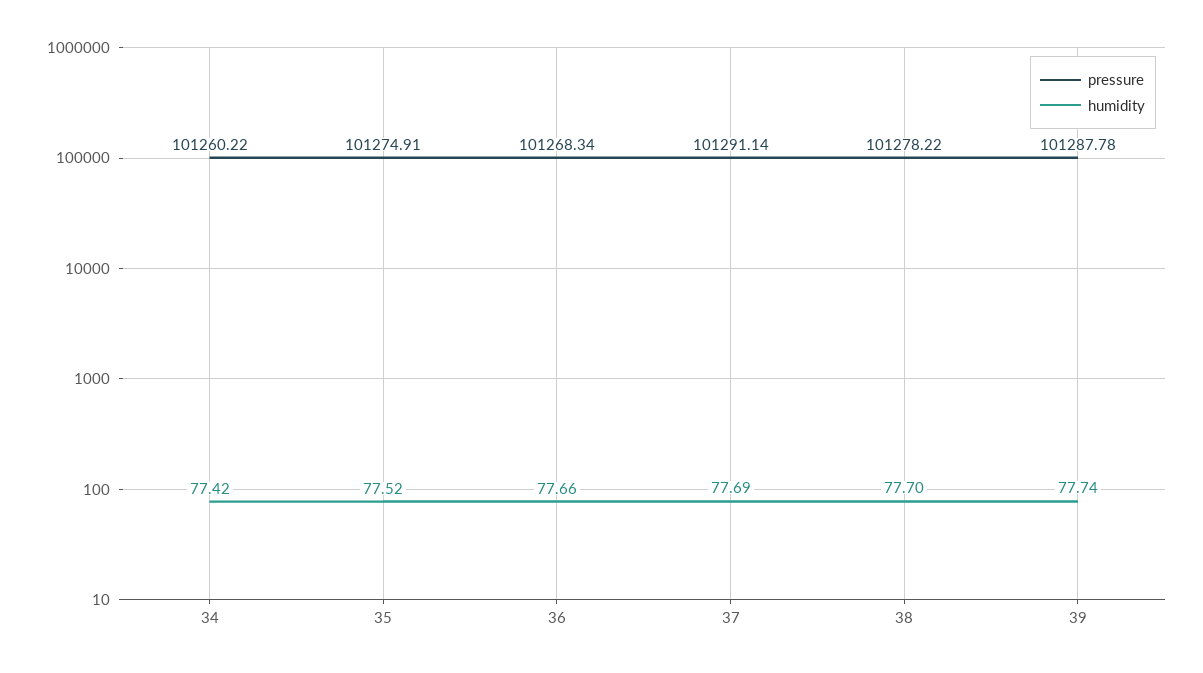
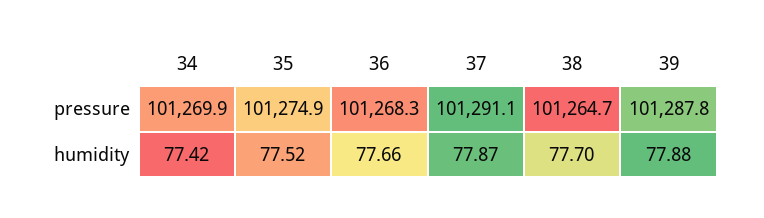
  {
    "pressure": {
-     "34": 101260.22,
+     "34": 101269.9,
      "35": 101274.91,
      "36": 101268.34,
      "37": 101291.14,
-     "38": 101278.22,
+     "38": 101264.7,
      "39": 101287.78
    },
    "humidity": {
      "34": 77.42,
      "35": 77.52,
      "36": 77.66,
-     "37": 77.69,
+     "37": 77.87,
      "38": 77.7,
-     "39": 77.74
+     "39": 77.88
    }
  }

